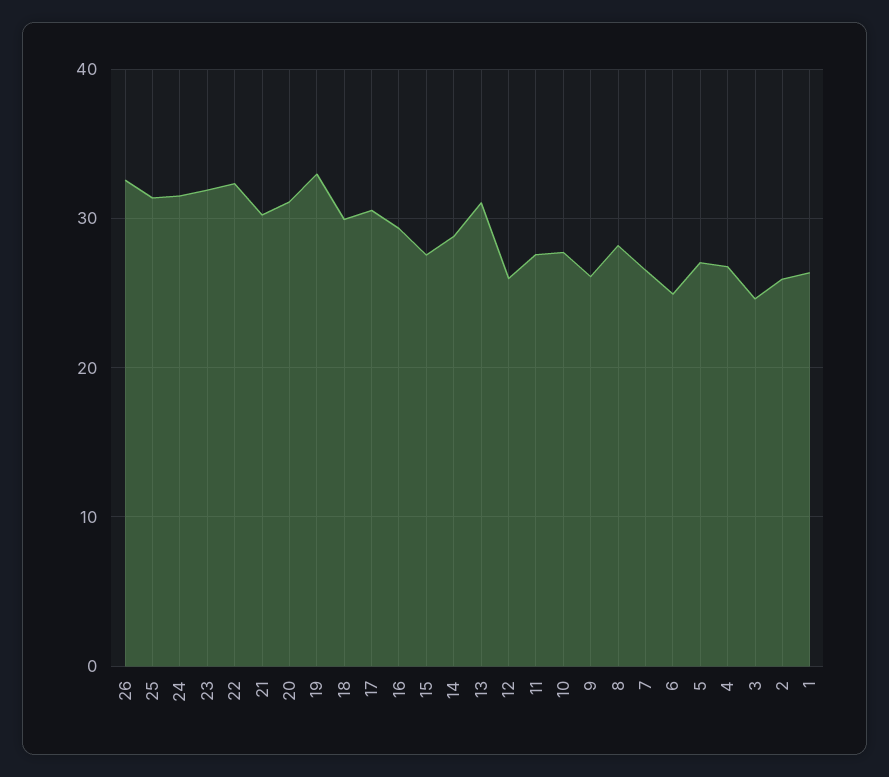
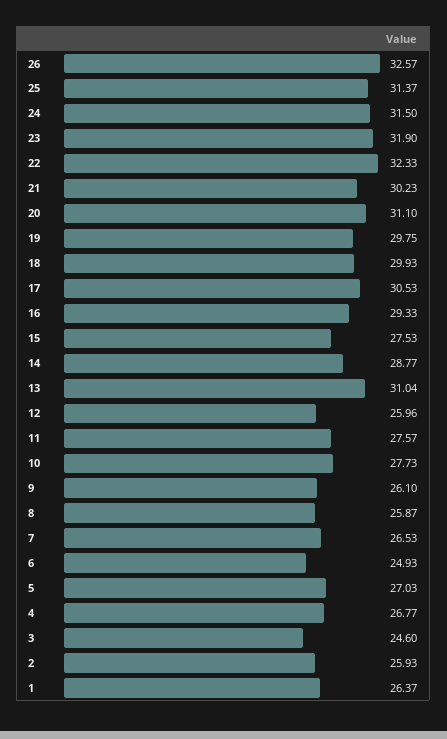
  {
    "26": 32.57,
    "25": 31.37,
    "24": 31.5,
    "23": 31.9,
    "22": 32.33,
    "21": 30.23,
    "20": 31.1,
-   "19": 33,
+   "19": 29.75,
    "18": 29.93,
    "17": 30.53,
    "16": 29.33,
    "15": 27.53,
    "14": 28.77,
    "13": 31.04,
    "12": 25.96,
    "11": 27.57,
    "10": 27.73,
    "9": 26.1,
-   "8": 28,
+   "8": 25.87,
    "7": 26.53,
    "6": 24.93,
    "5": 27.03,
    "4": 26.77,
    "3": 24.6,
    "2": 25.93,
    "1": 26.37
  }

